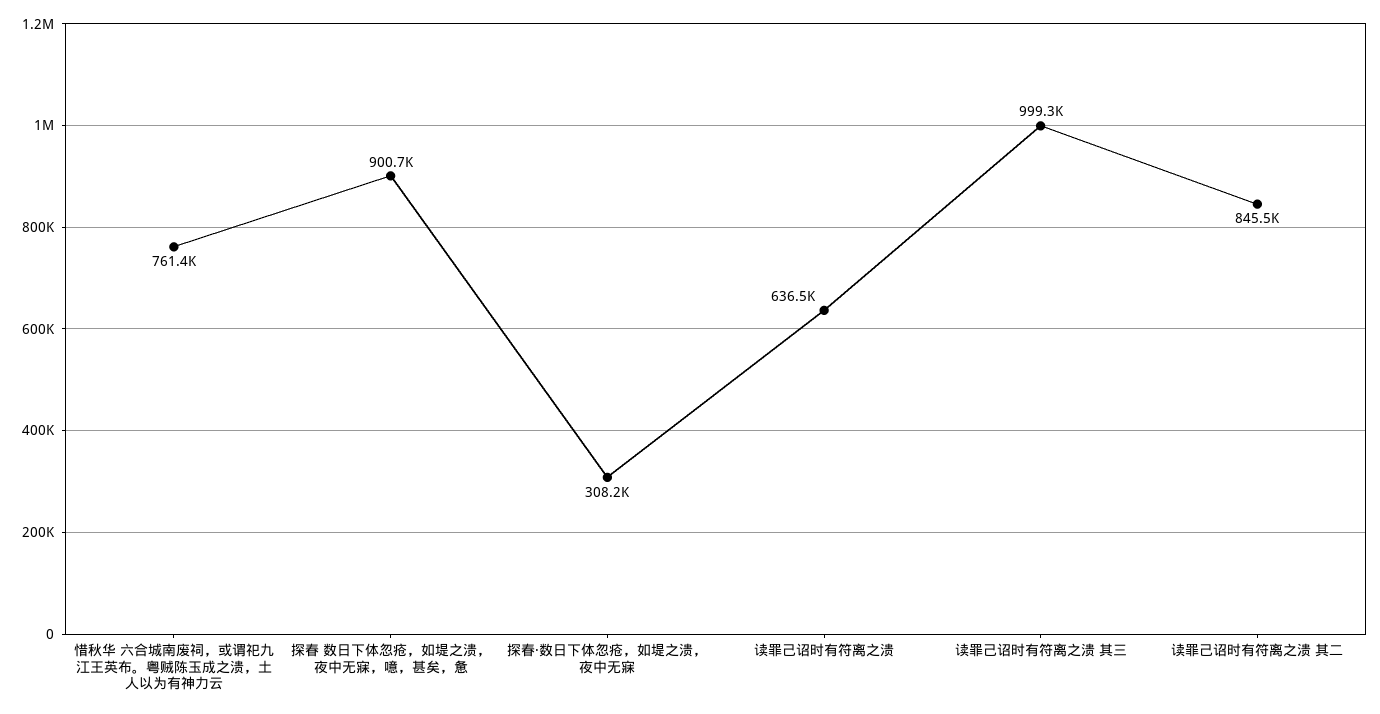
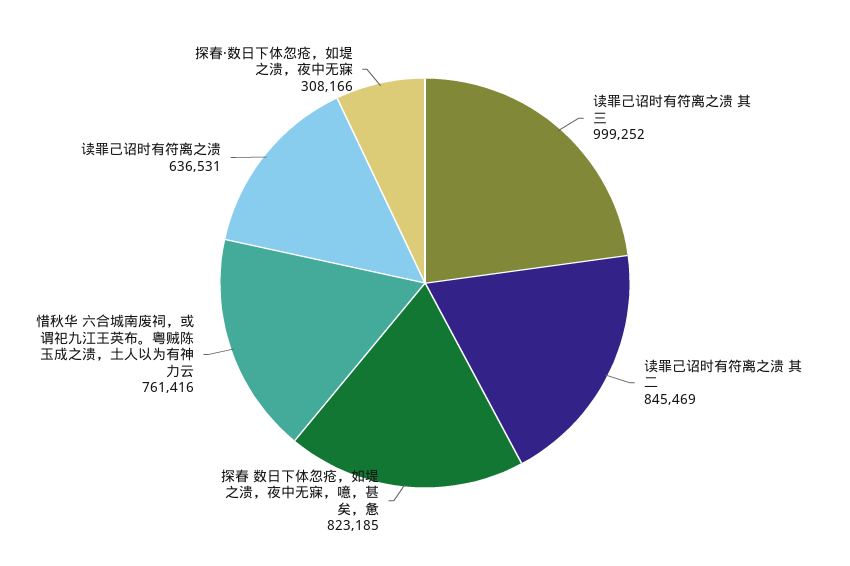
  {
    "惜秋华 六合城南废祠，或谓祀九江王英布。粤贼陈玉成之溃，土人以为有神力云": 761416,
-   "探春 数日下体忽疮，如堤之溃，夜中无寐，噫，甚矣，惫": 900700,
+   "探春 数日下体忽疮，如堤之溃，夜中无寐，噫，甚矣，惫": 823185,
    "探春·数日下体忽疮，如堤之溃，夜中无寐": 308166,
    "读罪己诏时有符离之溃": 636531,
    "读罪己诏时有符离之溃 其三": 999252,
    "读罪己诏时有符离之溃 其二": 845469
  }

